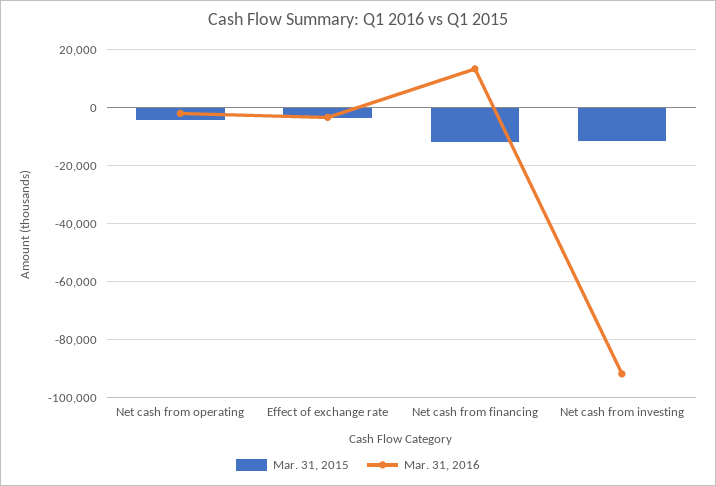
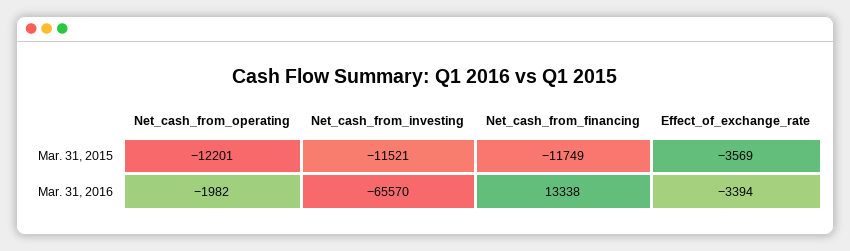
  {
    "Mar. 31, 2015": {
-     "Net cash from operating": -5000,
+     "Net cash from operating": -12201,
      "Effect of exchange rate": -3569,
      "Net cash from financing": -11749,
      "Net cash from investing": -11521
    },
    "Mar. 31, 2016": {
      "Net cash from operating": -1982,
      "Effect of exchange rate": -3394,
      "Net cash from financing": 13338,
-     "Net cash from investing": -92500
+     "Net cash from investing": -65570
    }
  }

